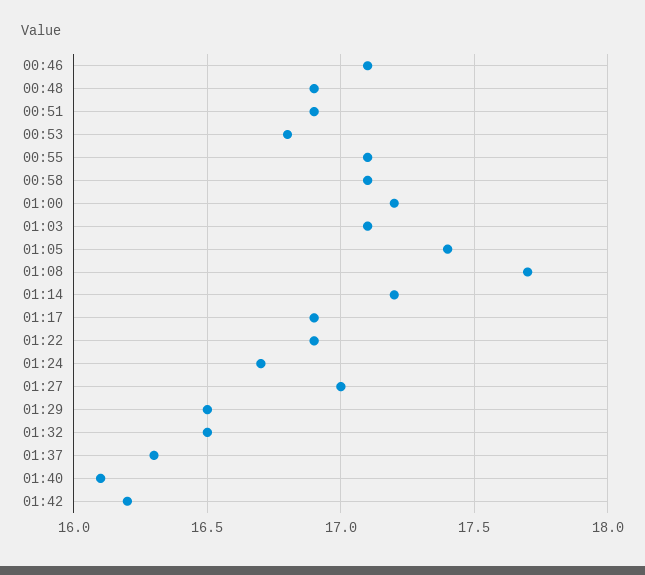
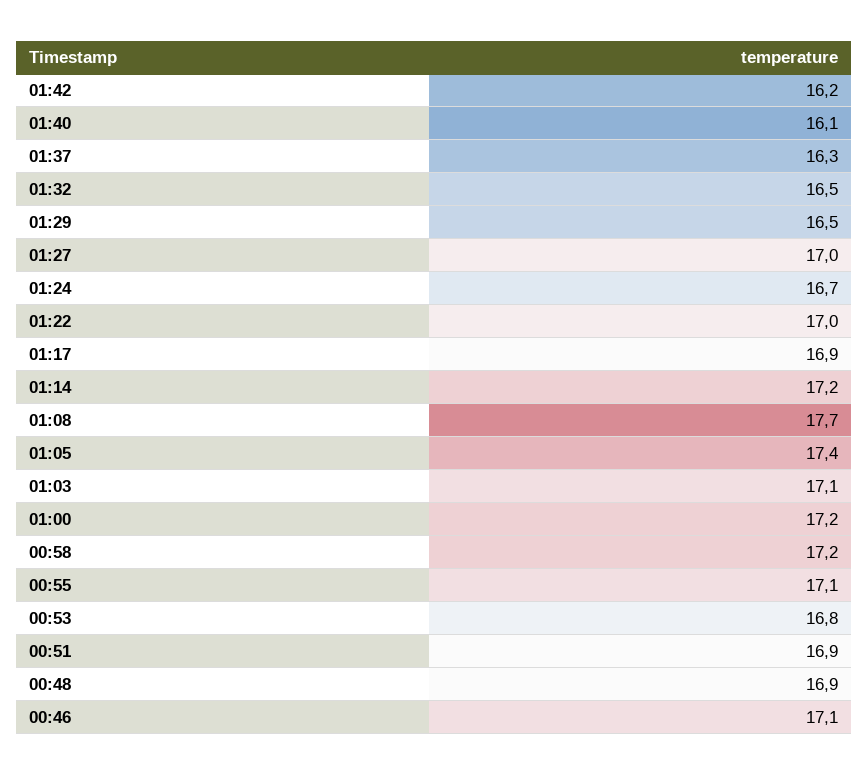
  {
    "00:46": 17.1,
    "00:48": 16.9,
    "00:51": 16.9,
    "00:53": 16.8,
    "00:55": 17.1,
-   "00:58": 17.1,
+   "00:58": 17.2,
    "01:00": 17.2,
    "01:03": 17.1,
    "01:05": 17.4,
    "01:08": 17.7,
    "01:14": 17.2,
    "01:17": 16.9,
-   "01:22": 16.9,
+   "01:22": 17,
    "01:24": 16.7,
    "01:27": 17,
    "01:29": 16.5,
    "01:32": 16.5,
    "01:37": 16.3,
    "01:40": 16.1,
    "01:42": 16.2
  }

